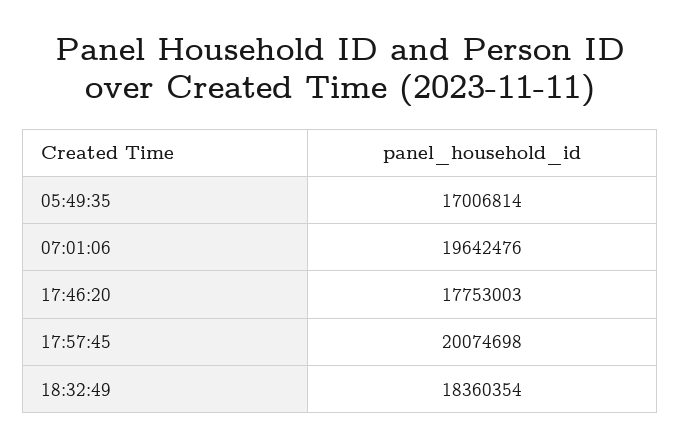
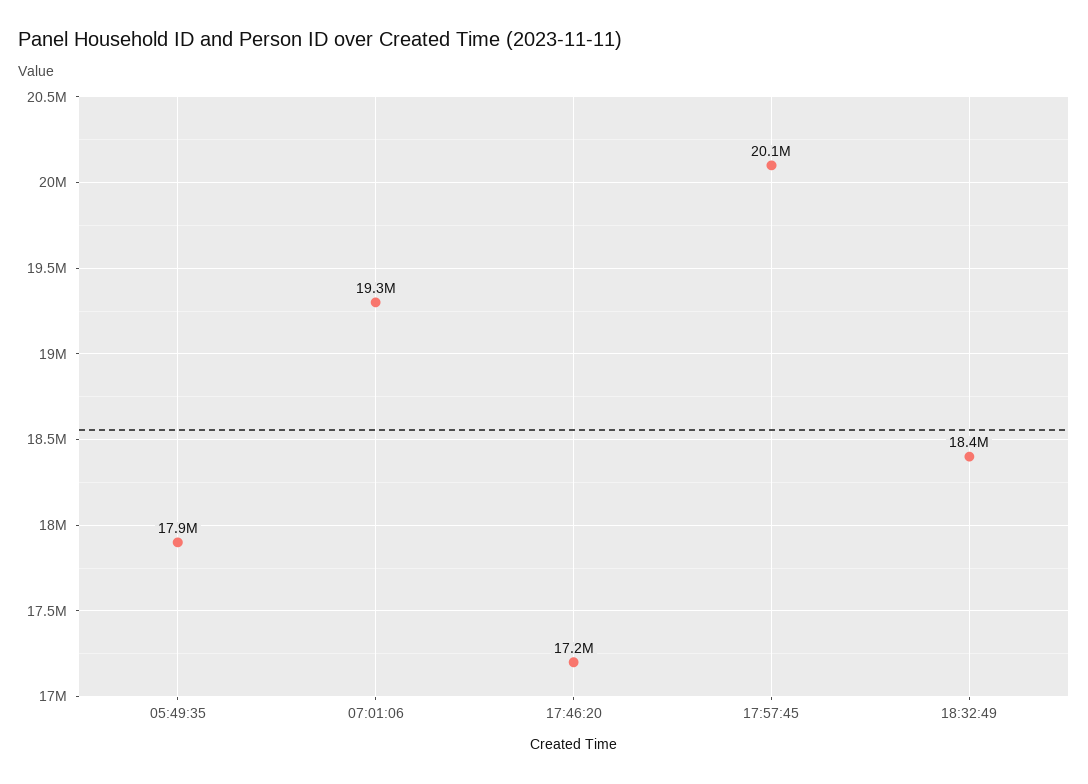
  {
-   "05:49:35": 17006814,
+   "05:49:35": 17900000,
-   "07:01:06": 19642476,
+   "07:01:06": 19300000,
-   "17:46:20": 17753003,
+   "17:46:20": 17200000,
    "17:57:45": 20074698,
    "18:32:49": 18360354
  }

